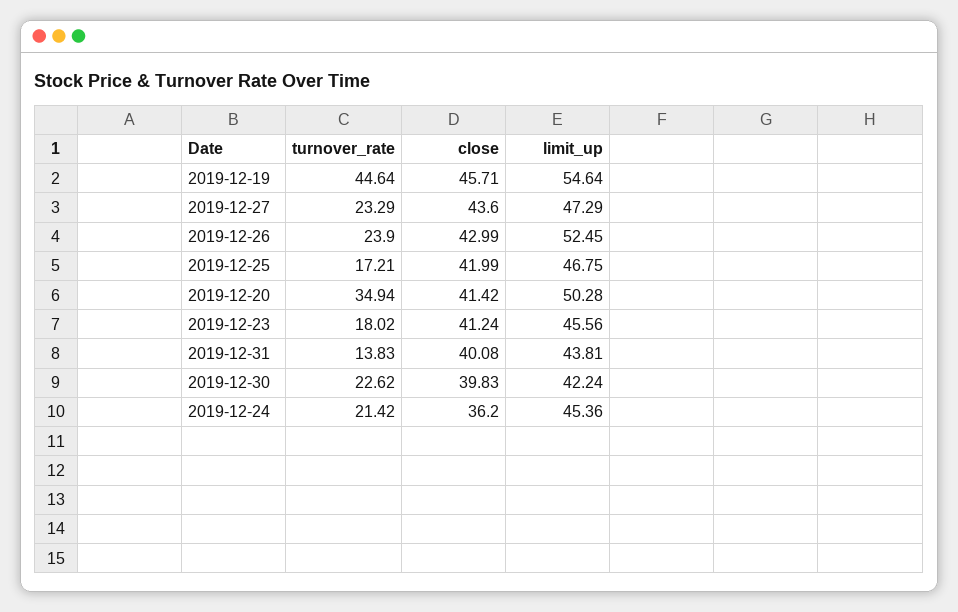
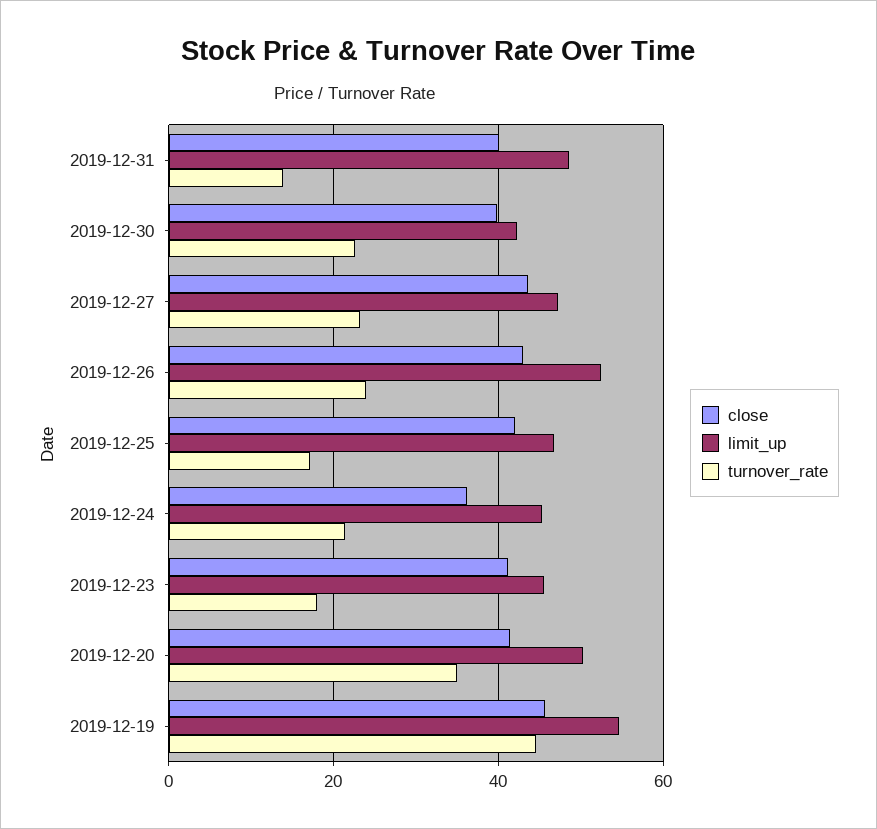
  {
    "turnover_rate": {
      "2019-12-19": 44.64,
      "2019-12-27": 23.29,
      "2019-12-26": 23.9,
      "2019-12-25": 17.21,
      "2019-12-20": 34.94,
      "2019-12-23": 18.02,
      "2019-12-31": 13.83,
      "2019-12-30": 22.62,
      "2019-12-24": 21.42
    },
    "close": {
      "2019-12-19": 45.71,
      "2019-12-27": 43.6,
      "2019-12-26": 42.99,
      "2019-12-25": 41.99,
      "2019-12-20": 41.42,
      "2019-12-23": 41.24,
      "2019-12-31": 40.08,
      "2019-12-30": 39.83,
      "2019-12-24": 36.2
    },
    "limit_up": {
      "2019-12-19": 54.64,
      "2019-12-27": 47.29,
      "2019-12-26": 52.45,
      "2019-12-25": 46.75,
      "2019-12-20": 50.28,
      "2019-12-23": 45.56,
-     "2019-12-31": 43.81,
+     "2019-12-31": 48,
      "2019-12-30": 42.24,
      "2019-12-24": 45.36
    }
  }

